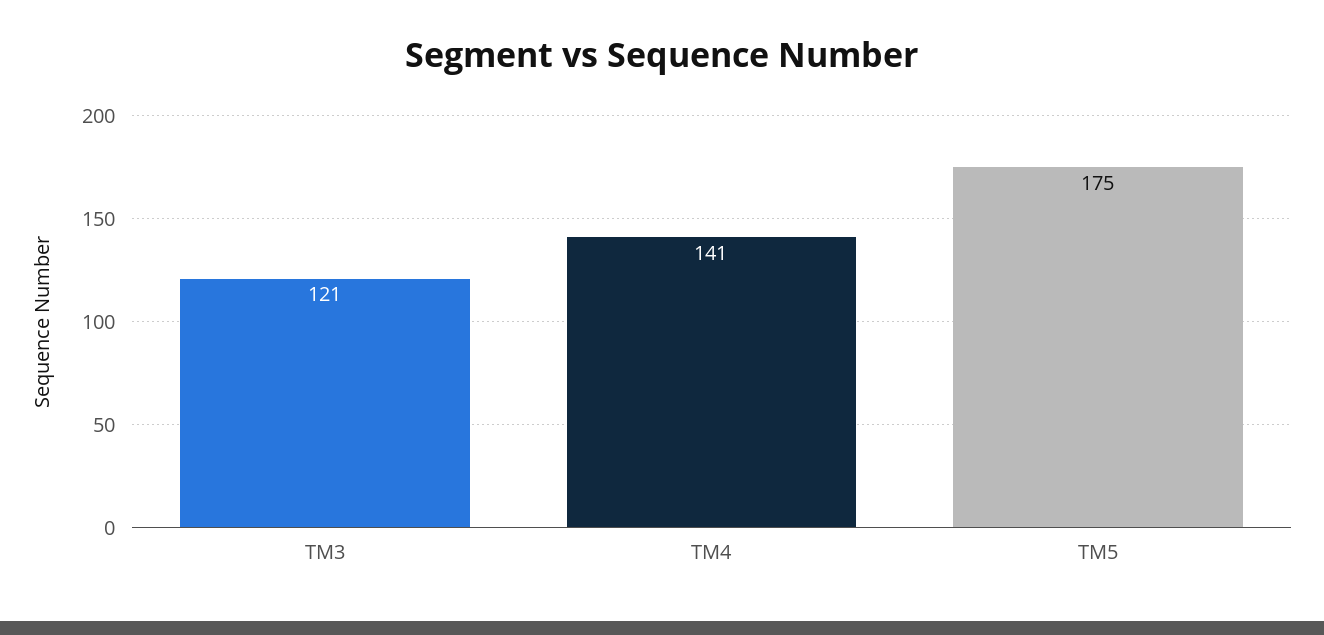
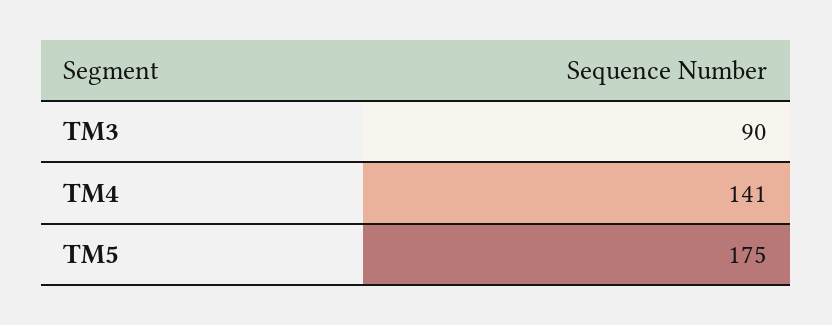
  {
-   "TM3": 121,
+   "TM3": 90,
    "TM4": 141,
    "TM5": 175
  }

